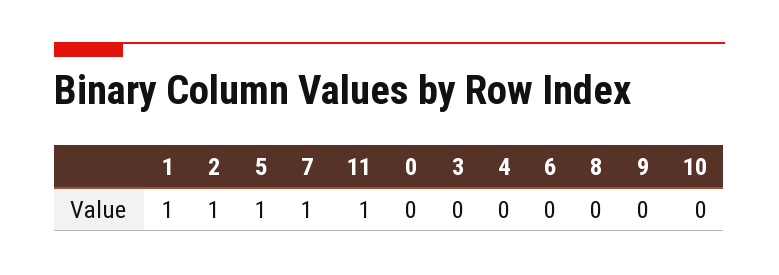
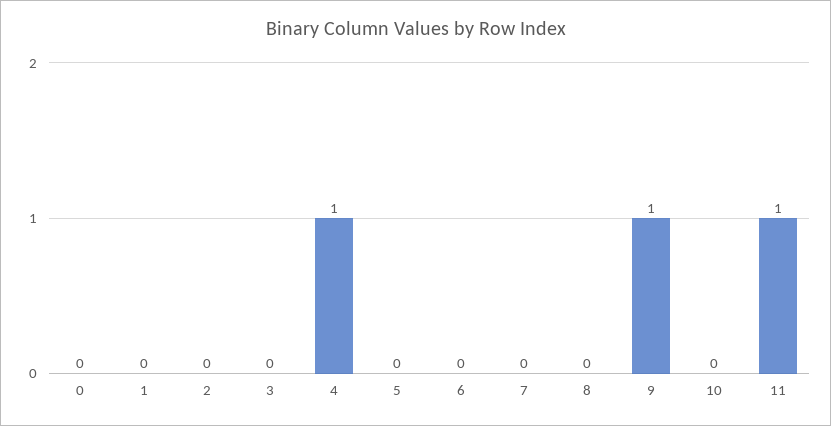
  {
-   "1": 1,
+   "1": 0,
-   "2": 1,
+   "2": 0,
-   "5": 1,
+   "5": 0,
-   "7": 1,
+   "7": 0,
    "11": 1,
    "0": 0,
    "3": 0,
-   "4": 0,
+   "4": 1,
    "6": 0,
    "8": 0,
-   "9": 0,
+   "9": 1,
    "10": 0
  }

